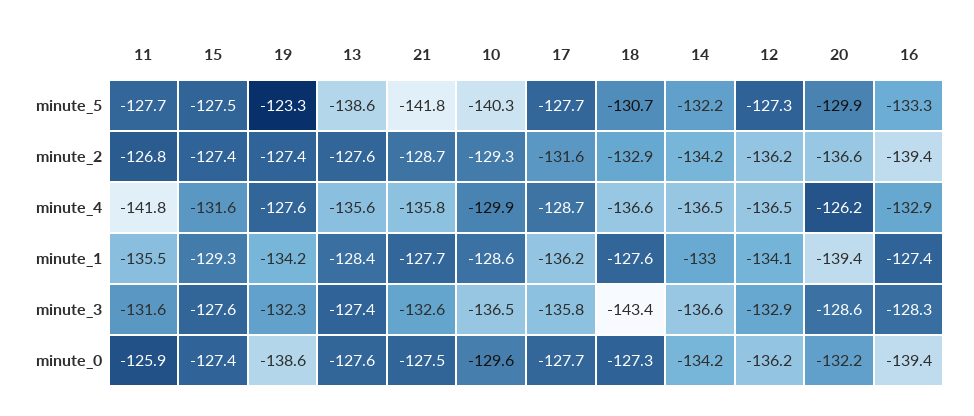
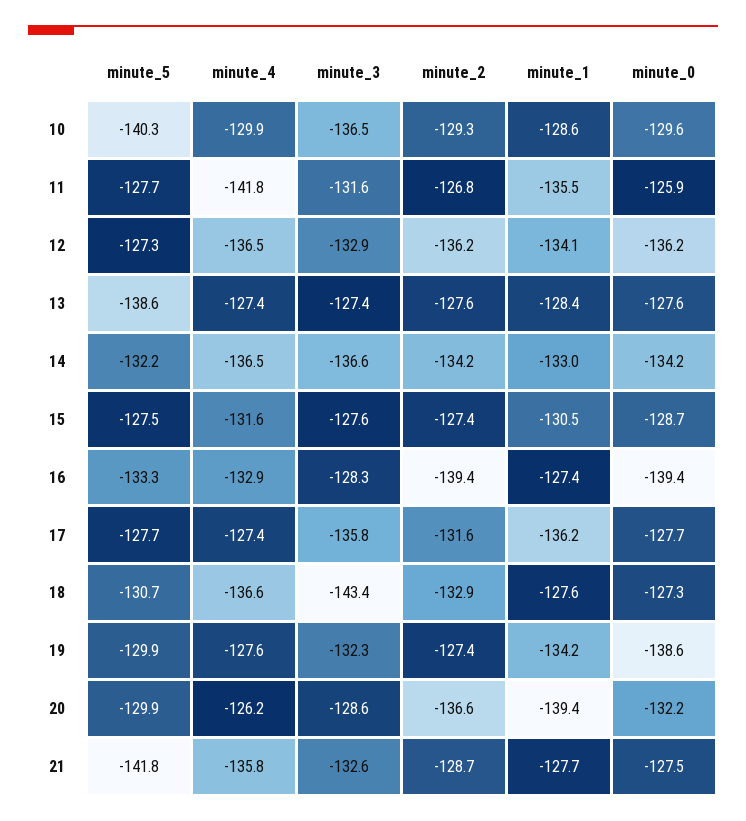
  {
    "11": {
      "minute_5": -127.7,
      "minute_2": -126.8,
      "minute_4": -141.8,
      "minute_1": -135.5,
      "minute_3": -131.6,
      "minute_0": -125.9
    },
    "15": {
      "minute_5": -127.5,
      "minute_2": -127.4,
      "minute_4": -131.6,
-     "minute_1": -129.3,
+     "minute_1": -130.5,
      "minute_3": -127.6,
-     "minute_0": -127.4
+     "minute_0": -128.7
    },
    "19": {
-     "minute_5": -123.3,
+     "minute_5": -129.9,
      "minute_2": -127.4,
      "minute_4": -127.6,
      "minute_1": -134.2,
      "minute_3": -132.3,
      "minute_0": -138.6
    },
    "13": {
      "minute_5": -138.6,
      "minute_2": -127.6,
-     "minute_4": -135.6,
+     "minute_4": -127.4,
      "minute_1": -128.4,
      "minute_3": -127.4,
      "minute_0": -127.6
    },
    "21": {
      "minute_5": -141.8,
      "minute_2": -128.7,
      "minute_4": -135.8,
      "minute_1": -127.7,
      "minute_3": -132.6,
      "minute_0": -127.5
    },
    "10": {
      "minute_5": -140.3,
      "minute_2": -129.3,
      "minute_4": -129.9,
      "minute_1": -128.6,
      "minute_3": -136.5,
      "minute_0": -129.6
    },
    "17": {
      "minute_5": -127.7,
      "minute_2": -131.6,
-     "minute_4": -128.7,
+     "minute_4": -127.4,
      "minute_1": -136.2,
      "minute_3": -135.8,
      "minute_0": -127.7
    },
    "18": {
      "minute_5": -130.7,
      "minute_2": -132.9,
      "minute_4": -136.6,
      "minute_1": -127.6,
      "minute_3": -143.4,
      "minute_0": -127.3
    },
    "14": {
      "minute_5": -132.2,
      "minute_2": -134.2,
      "minute_4": -136.5,
      "minute_1": -133,
      "minute_3": -136.6,
      "minute_0": -134.2
    },
    "12": {
      "minute_5": -127.3,
      "minute_2": -136.2,
      "minute_4": -136.5,
      "minute_1": -134.1,
      "minute_3": -132.9,
      "minute_0": -136.2
    },
    "20": {
      "minute_5": -129.9,
      "minute_2": -136.6,
      "minute_4": -126.2,
      "minute_1": -139.4,
      "minute_3": -128.6,
      "minute_0": -132.2
    },
    "16": {
      "minute_5": -133.3,
      "minute_2": -139.4,
      "minute_4": -132.9,
      "minute_1": -127.4,
      "minute_3": -128.3,
      "minute_0": -139.4
    }
  }

